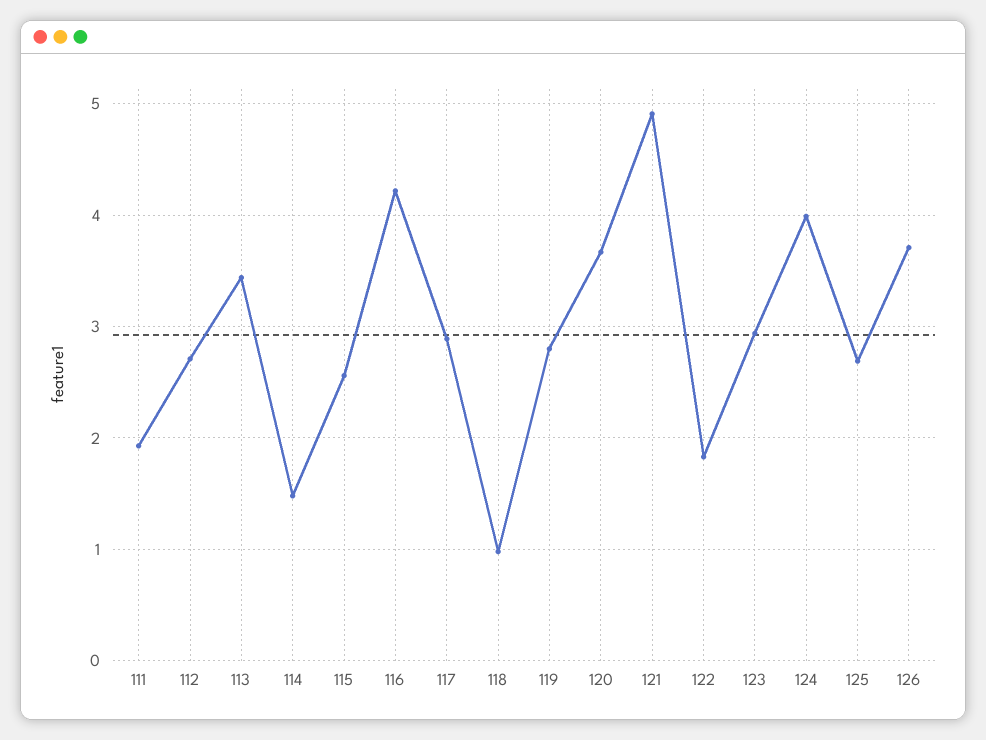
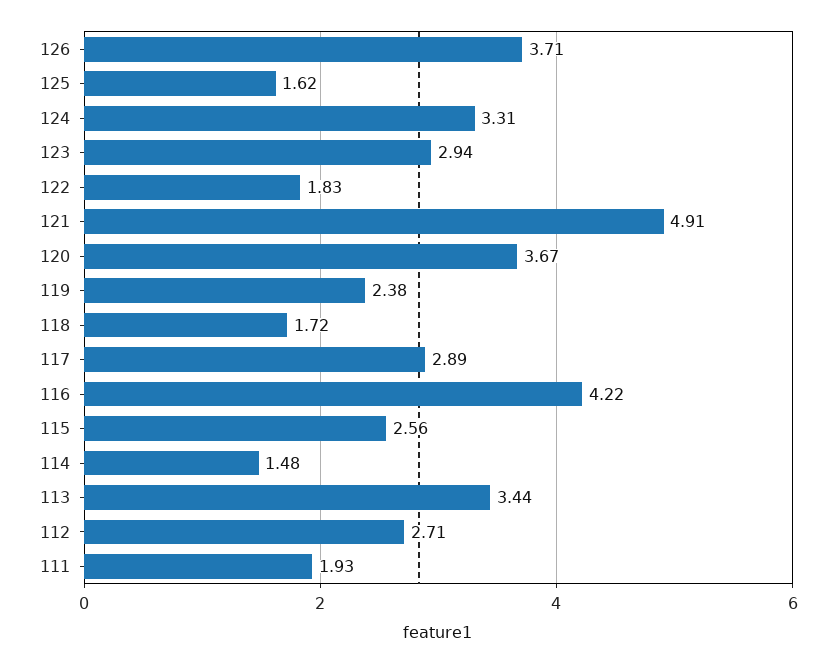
  {
    "111": 1.93,
    "112": 2.71,
    "113": 3.44,
    "114": 1.48,
    "115": 2.56,
    "116": 4.22,
    "117": 2.89,
-   "118": 1,
+   "118": 1.72,
-   "119": 2.8,
+   "119": 2.38,
    "120": 3.67,
    "121": 4.91,
    "122": 1.83,
    "123": 2.94,
-   "124": 4,
+   "124": 3.31,
-   "125": 2.7,
+   "125": 1.62,
    "126": 3.71
  }

